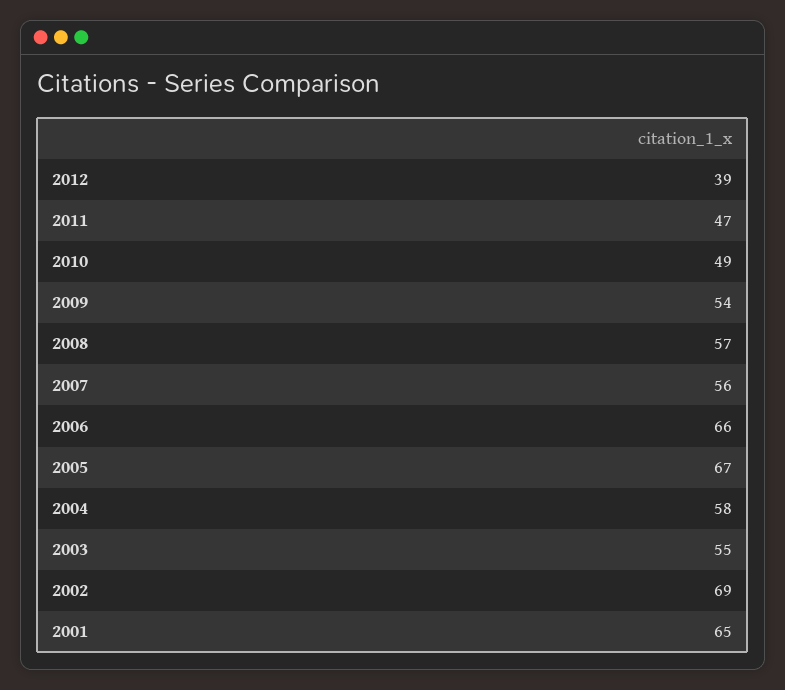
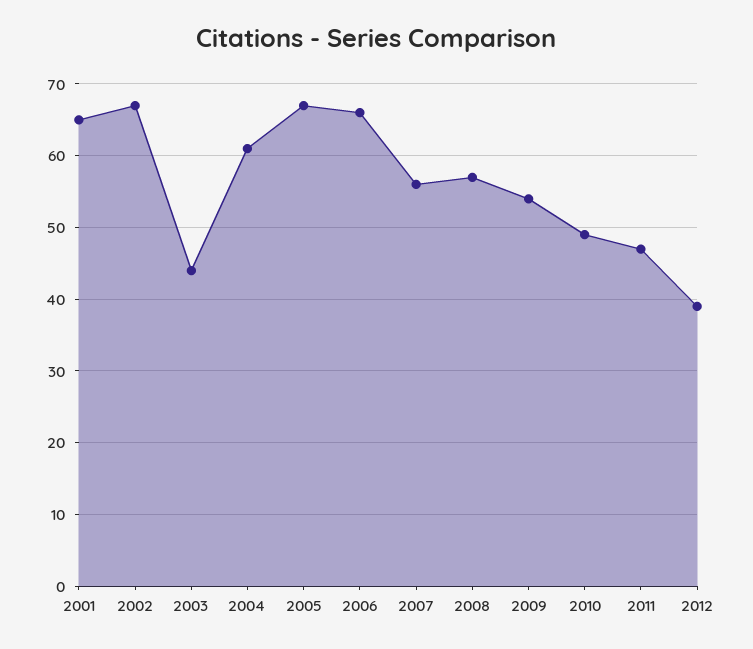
  {
    "2012": 39,
    "2011": 47,
    "2010": 49,
    "2009": 54,
    "2008": 57,
    "2007": 56,
    "2006": 66,
    "2005": 67,
-   "2004": 58,
+   "2004": 61,
-   "2003": 55,
+   "2003": 44,
-   "2002": 69,
+   "2002": 67,
    "2001": 65
  }

